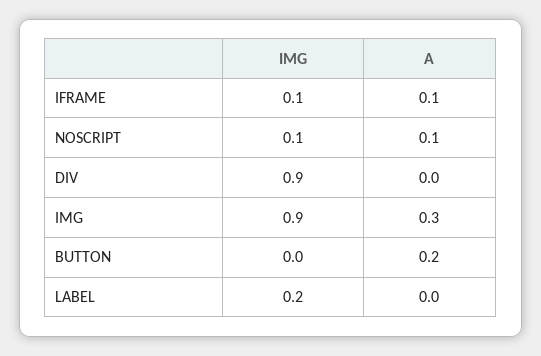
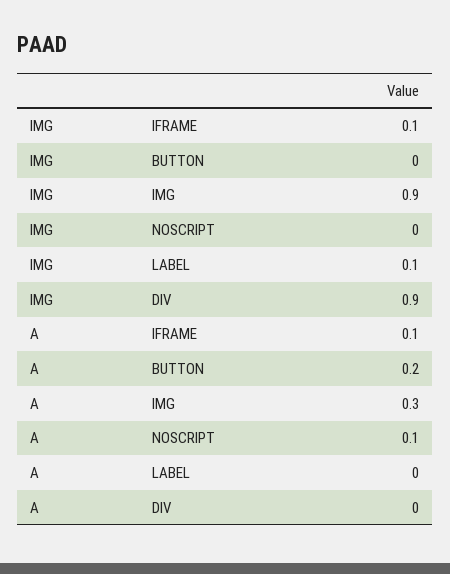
  {
    "IMG": {
      "IFRAME": 0.1,
-     "NOSCRIPT": 0.1,
+     "NOSCRIPT": 0,
      "DIV": 0.9,
      "IMG": 0.9,
      "BUTTON": 0,
-     "LABEL": 0.2
+     "LABEL": 0.1
    },
    "A": {
      "IFRAME": 0.1,
      "NOSCRIPT": 0.1,
      "DIV": 0,
      "IMG": 0.3,
      "BUTTON": 0.2,
      "LABEL": 0
    }
  }

